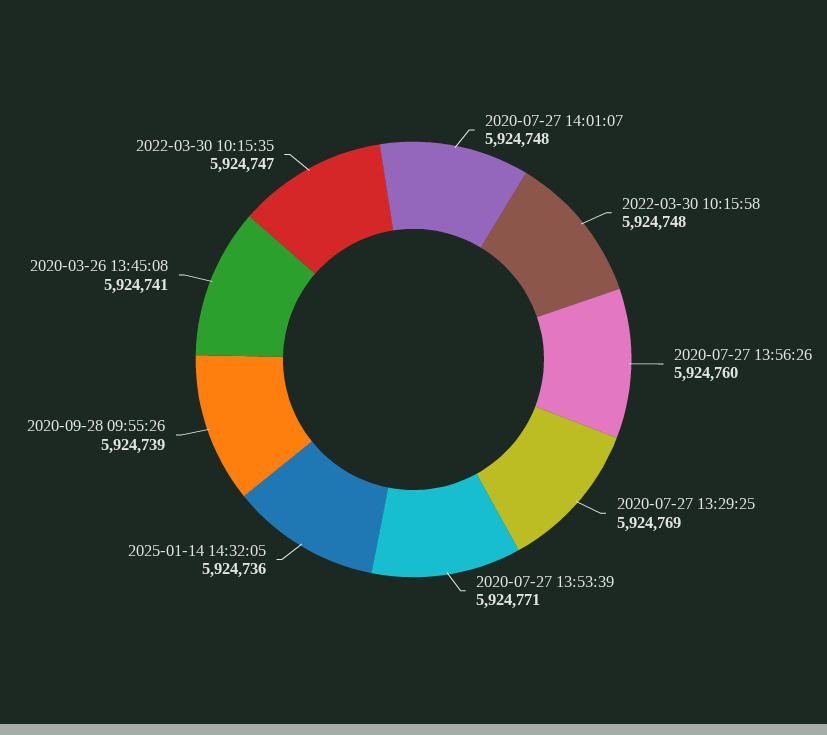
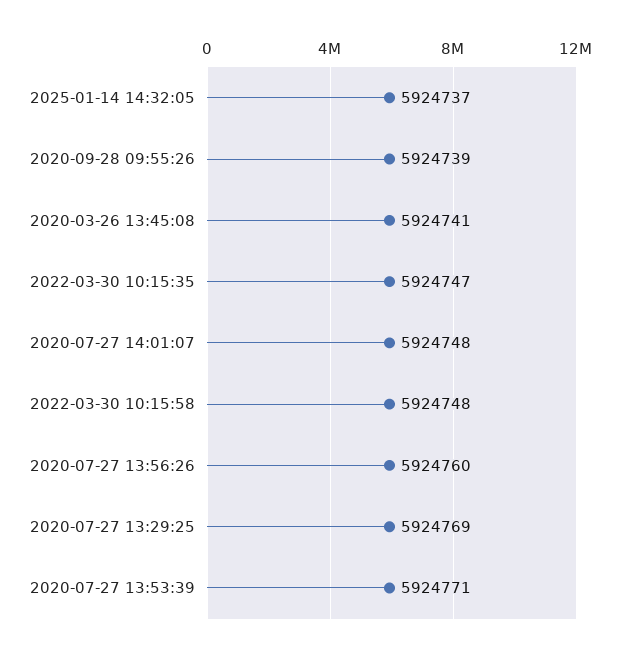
  {
    "2020-07-27 14:01:07": 5924748,
    "2022-03-30 10:15:58": 5924748,
    "2020-07-27 13:56:26": 5924760,
    "2020-07-27 13:29:25": 5924769,
    "2020-07-27 13:53:39": 5924771,
-   "2025-01-14 14:32:05": 5924736,
+   "2025-01-14 14:32:05": 5924737,
    "2020-09-28 09:55:26": 5924739,
    "2020-03-26 13:45:08": 5924741,
    "2022-03-30 10:15:35": 5924747
  }

